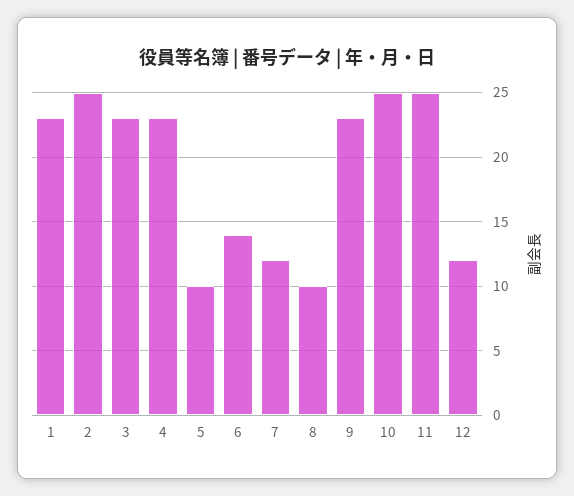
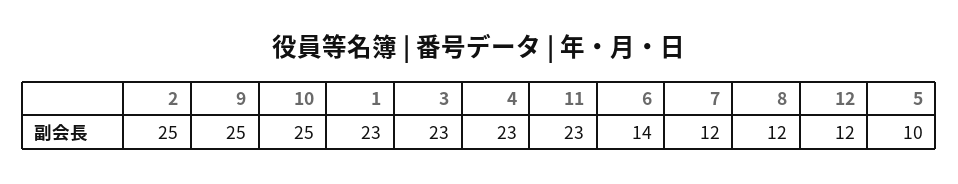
  {
    "1": 23,
    "2": 25,
    "3": 23,
    "4": 23,
    "5": 10,
    "6": 14,
    "7": 12,
-   "8": 10,
+   "8": 12,
-   "9": 23,
+   "9": 25,
    "10": 25,
-   "11": 25,
+   "11": 23,
    "12": 12
  }

